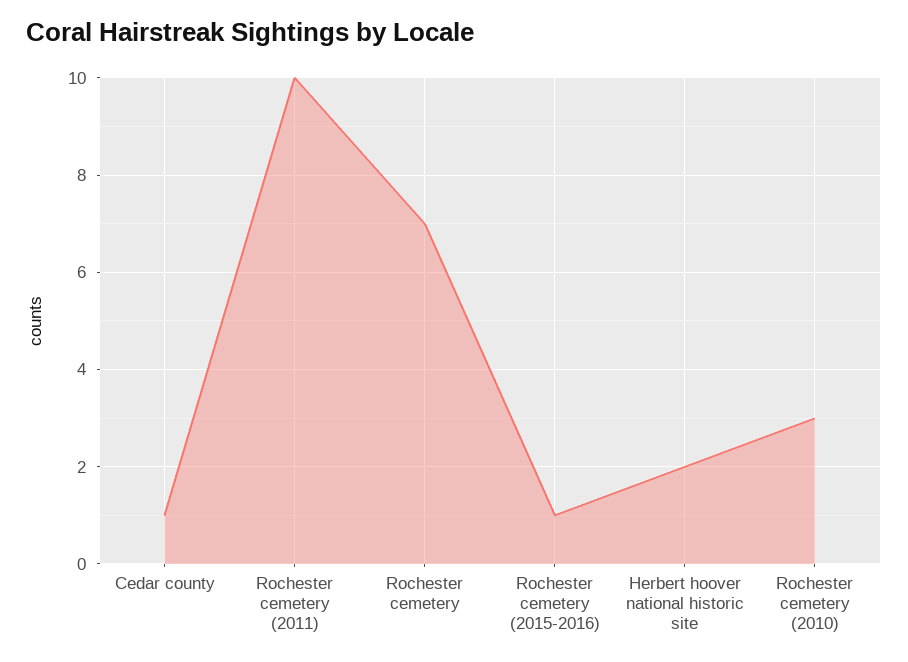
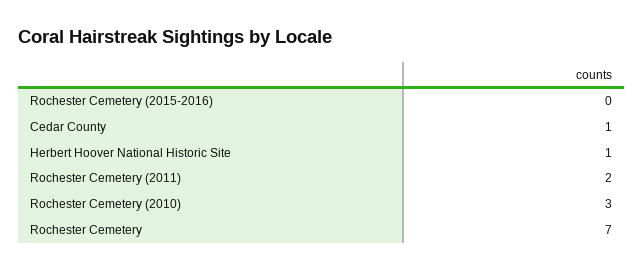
  {
    "Cedar county": 1,
-   "Rochester cemetery (2011)": 10,
+   "Rochester cemetery (2011)": 2,
    "Rochester cemetery": 7,
-   "Rochester cemetery (2015-2016)": 1,
+   "Rochester cemetery (2015-2016)": 0,
-   "Herbert hoover national historic site": 2,
+   "Herbert hoover national historic site": 1,
    "Rochester cemetery (2010)": 3
  }

